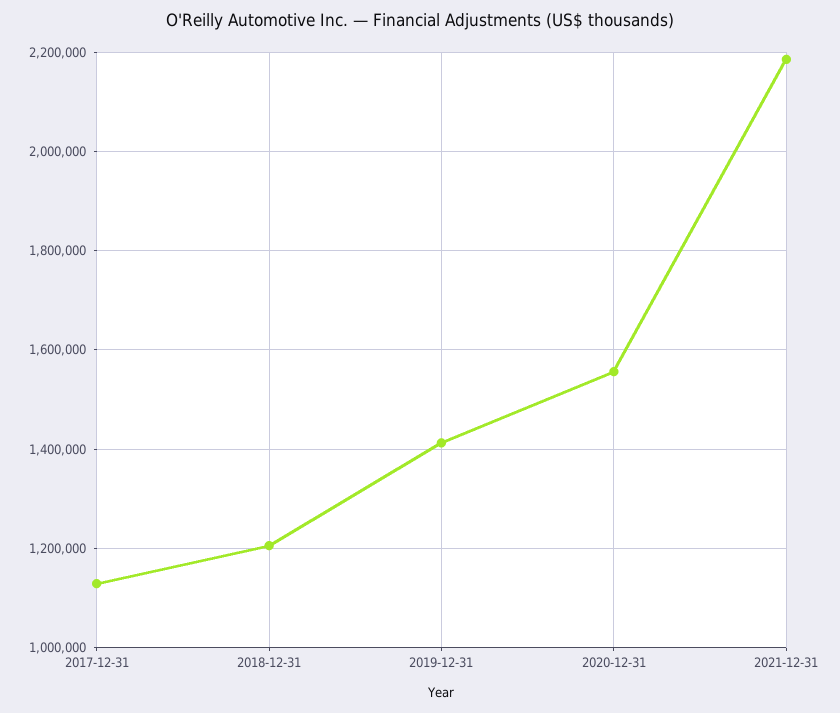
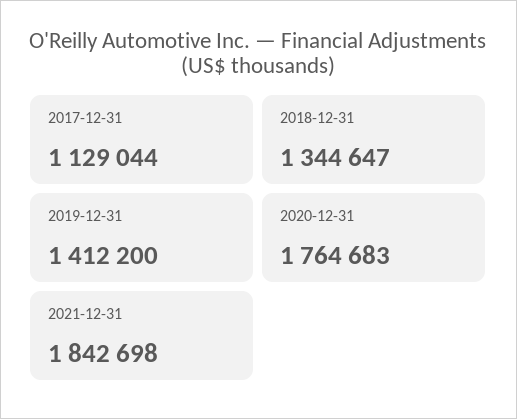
  {
    "2017-12-31": 1129044,
-   "2018-12-31": 1200000,
+   "2018-12-31": 1344647,
    "2019-12-31": 1412200,
-   "2020-12-31": 1560000,
+   "2020-12-31": 1764683,
-   "2021-12-31": 2180000
+   "2021-12-31": 1842698
  }

